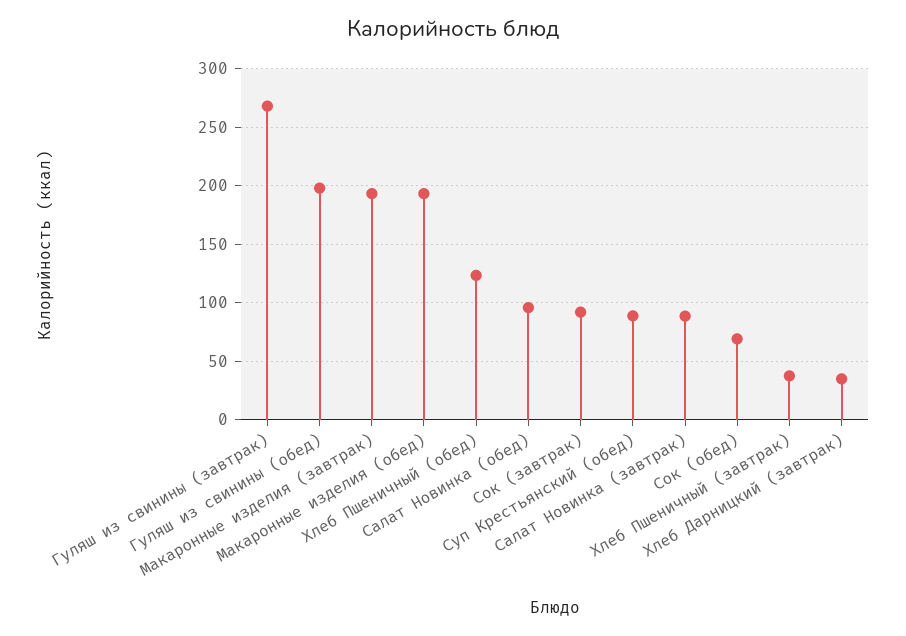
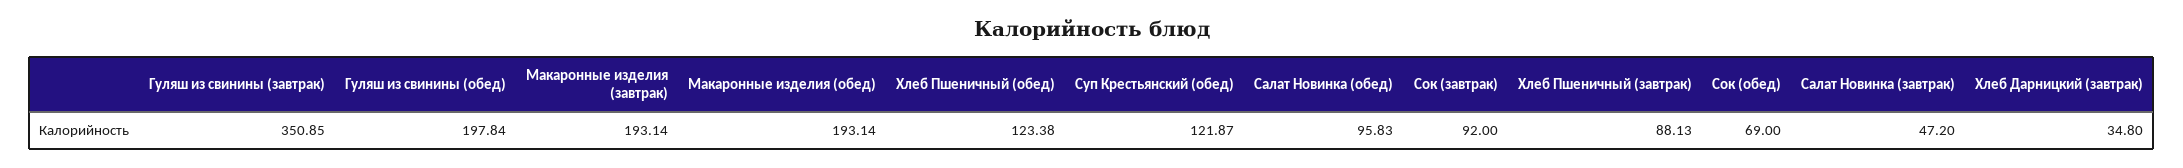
  {
-   "Гуляш из свинины (завтрак)": 270,
+   "Гуляш из свинины (завтрак)": 350.85,
    "Гуляш из свинины (обед)": 197.84,
    "Макаронные изделия (завтрак)": 193.14,
    "Макаронные изделия (обед)": 193.14,
    "Хлеб Пшеничный (обед)": 123.38,
    "Салат Новинка (обед)": 95.83,
    "Сок (завтрак)": 92,
-   "Суп Крестьянский (обед)": 90,
+   "Суп Крестьянский (обед)": 121.87,
-   "Салат Новинка (завтрак)": 90,
+   "Салат Новинка (завтрак)": 47.2,
    "Сок (обед)": 69,
-   "Хлеб Пшеничный (завтрак)": 40,
+   "Хлеб Пшеничный (завтрак)": 88.13,
    "Хлеб Дарницкий (завтрак)": 34.8
  }

